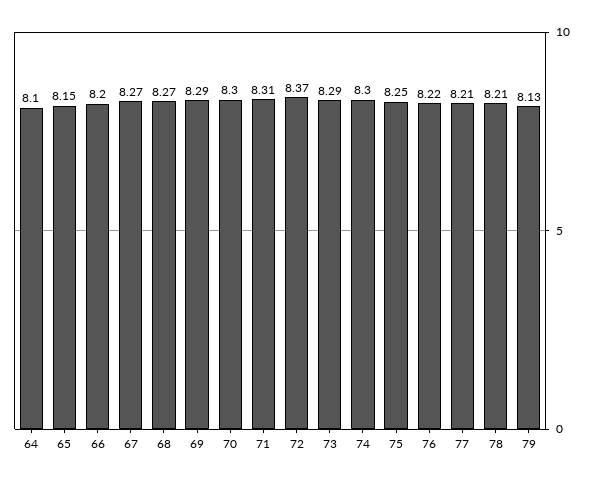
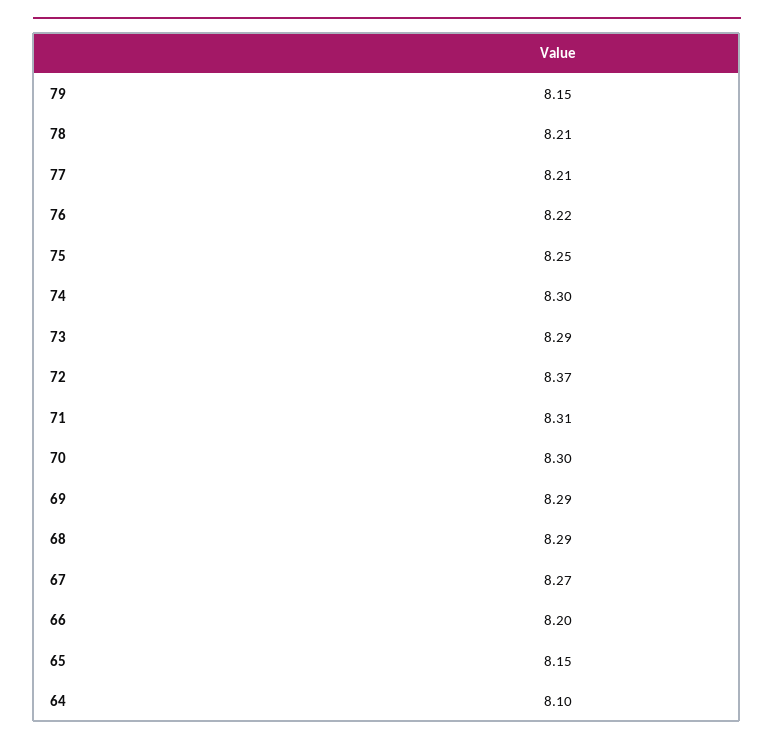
  {
    "64": 8.1,
    "65": 8.15,
    "66": 8.2,
    "67": 8.27,
-   "68": 8.27,
+   "68": 8.29,
    "69": 8.29,
    "70": 8.3,
    "71": 8.31,
    "72": 8.37,
    "73": 8.29,
    "74": 8.3,
    "75": 8.25,
    "76": 8.22,
    "77": 8.21,
    "78": 8.21,
-   "79": 8.13
+   "79": 8.15
  }

